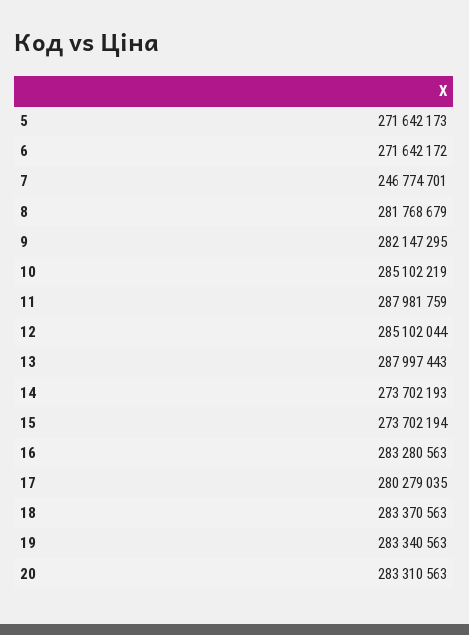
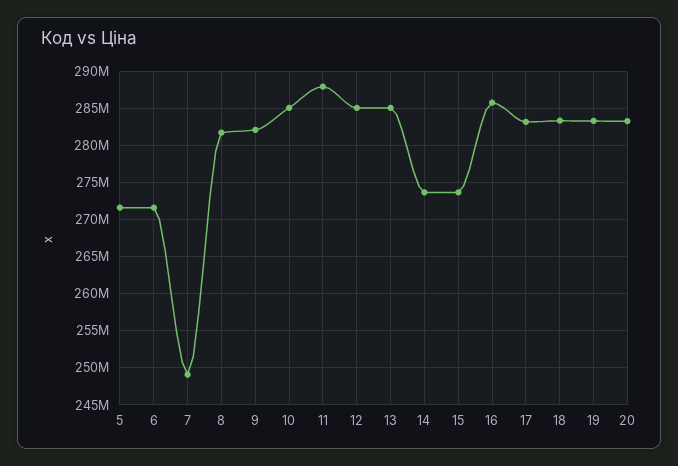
  {
    "5": 271642173,
    "6": 271642172,
-   "7": 246774701,
+   "7": 249000000,
    "8": 281768679,
    "9": 282147295,
    "10": 285102219,
    "11": 287981759,
    "12": 285102044,
-   "13": 287997443,
+   "13": 285000000,
    "14": 273702193,
    "15": 273702194,
-   "16": 283280563,
+   "16": 286000000,
-   "17": 280279035,
+   "17": 283000000,
    "18": 283370563,
    "19": 283340563,
    "20": 283310563
  }

